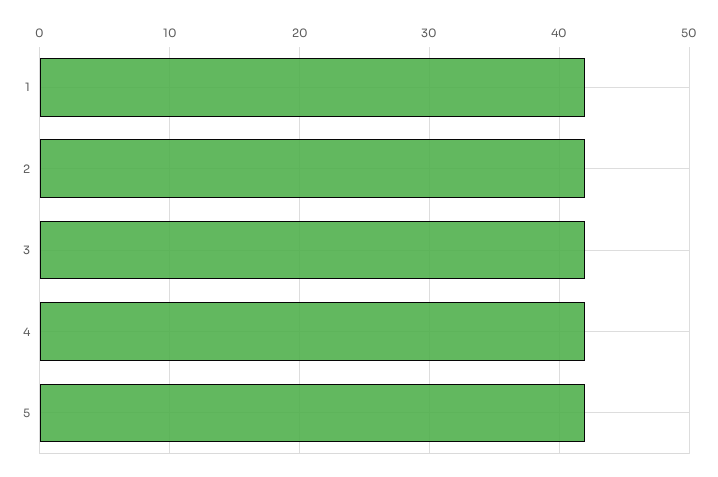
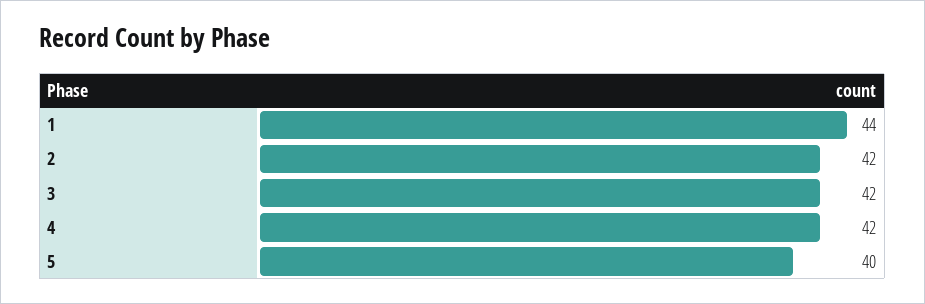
  {
-   "1": 42,
+   "1": 44,
    "2": 42,
    "3": 42,
    "4": 42,
-   "5": 42
+   "5": 40
  }

